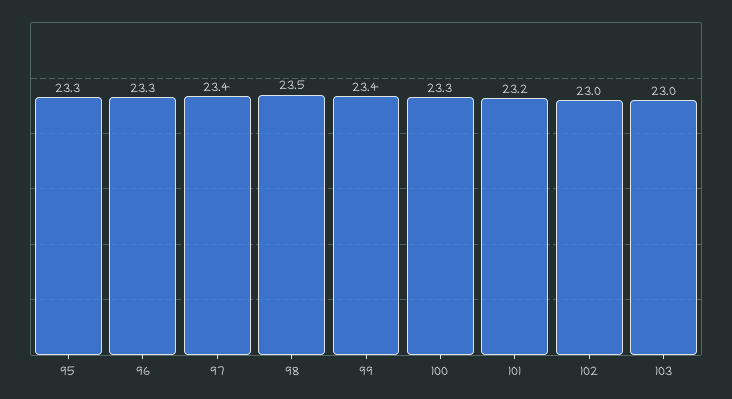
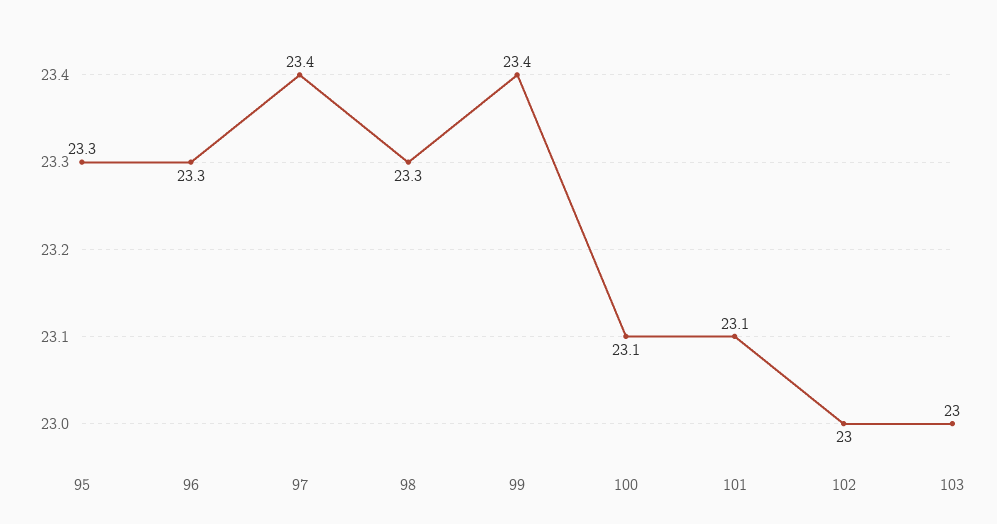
  {
    "95": 23.3,
    "96": 23.3,
    "97": 23.4,
-   "98": 23.5,
+   "98": 23.3,
    "99": 23.4,
-   "100": 23.3,
+   "100": 23.1,
-   "101": 23.2,
+   "101": 23.1,
    "102": 23,
    "103": 23
  }

